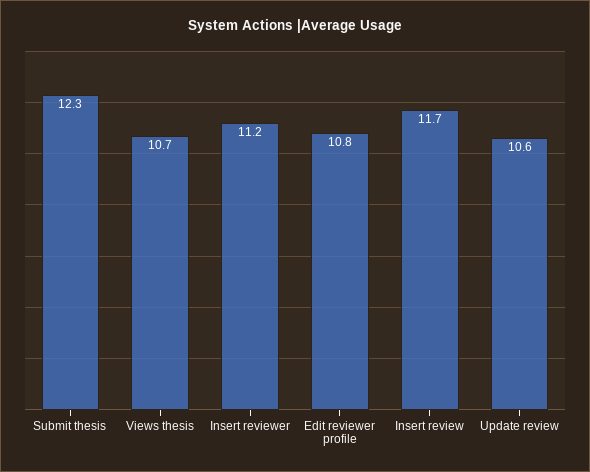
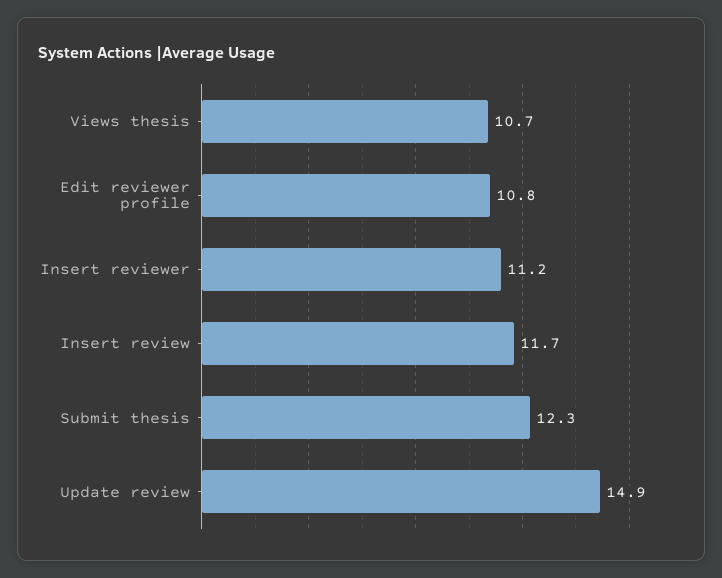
  {
    "Submit thesis": 12.3,
    "Views thesis": 10.7,
    "Insert reviewer": 11.2,
    "Edit reviewer profile": 10.8,
    "Insert review": 11.7,
-   "Update review": 10.6
+   "Update review": 14.9
  }

